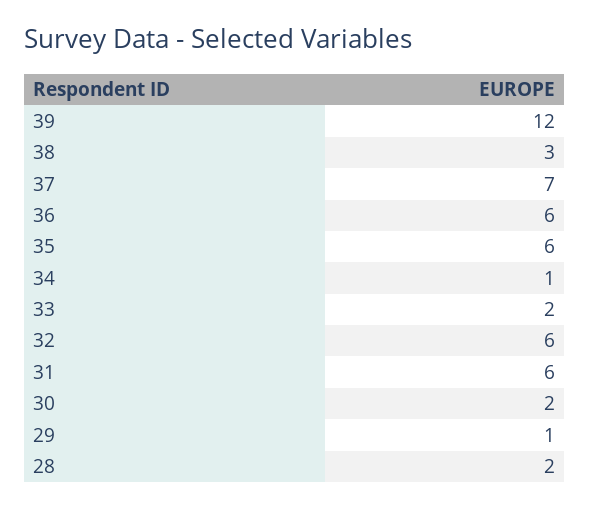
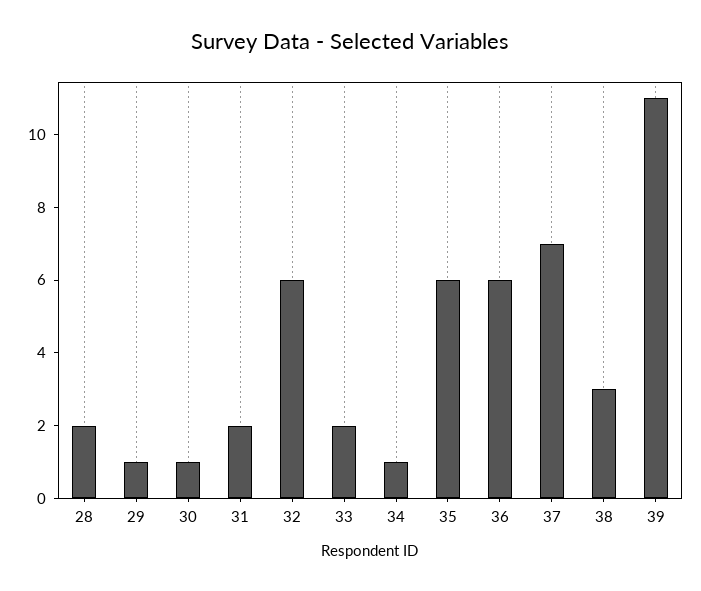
  {
-   "39": 12,
+   "39": 11,
    "38": 3,
    "37": 7,
    "36": 6,
    "35": 6,
    "34": 1,
    "33": 2,
    "32": 6,
-   "31": 6,
+   "31": 2,
-   "30": 2,
+   "30": 1,
    "29": 1,
    "28": 2
  }

